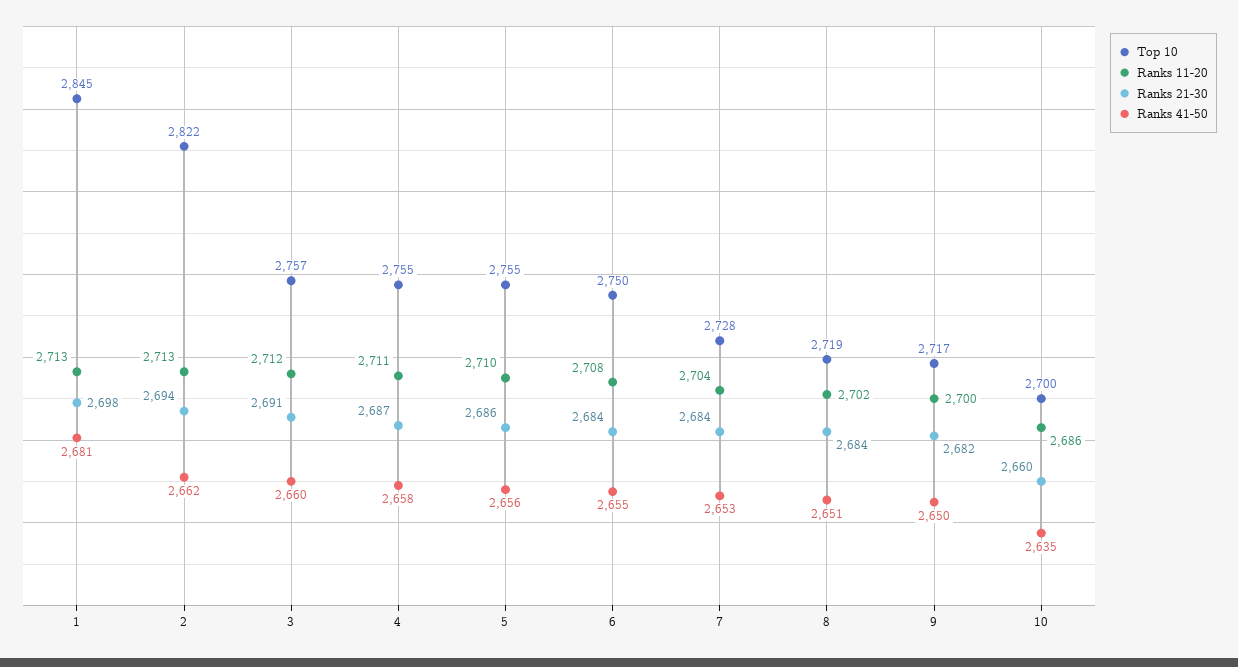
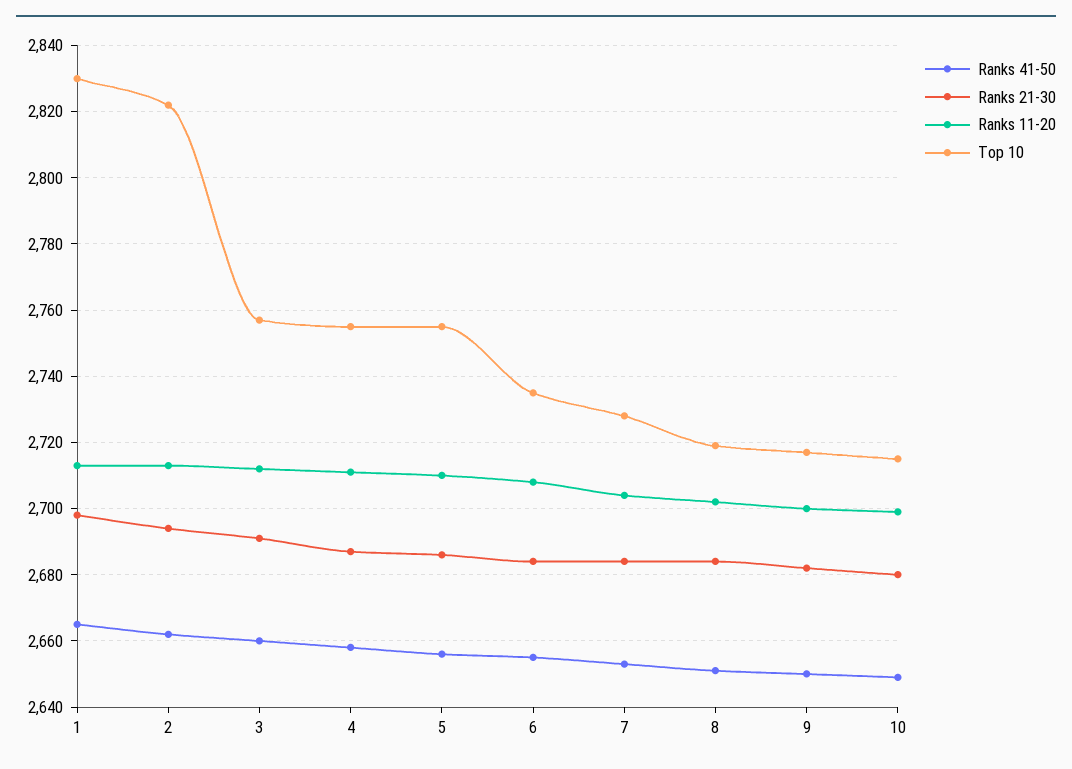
  {
    "Top 10": {
-     "1": 2845,
+     "1": 2830,
      "2": 2822,
      "3": 2757,
      "4": 2755,
      "5": 2755,
-     "6": 2750,
+     "6": 2735,
      "7": 2728,
      "8": 2719,
      "9": 2717,
-     "10": 2700
+     "10": 2715
    },
    "Ranks 11-20": {
      "1": 2713,
      "2": 2713,
      "3": 2712,
      "4": 2711,
      "5": 2710,
      "6": 2708,
      "7": 2704,
      "8": 2702,
      "9": 2700,
-     "10": 2686
+     "10": 2700
    },
    "Ranks 21-30": {
      "1": 2698,
      "2": 2694,
      "3": 2691,
      "4": 2687,
      "5": 2686,
      "6": 2684,
      "7": 2684,
      "8": 2684,
      "9": 2682,
-     "10": 2660
+     "10": 2680
    },
    "Ranks 41-50": {
-     "1": 2681,
+     "1": 2665,
      "2": 2662,
      "3": 2660,
      "4": 2658,
      "5": 2656,
      "6": 2655,
      "7": 2653,
      "8": 2651,
      "9": 2650,
-     "10": 2635
+     "10": 2650
    }
  }

